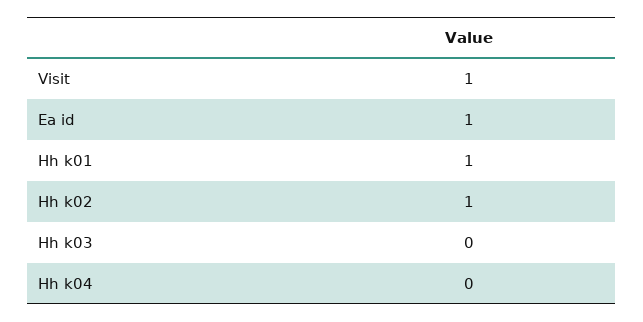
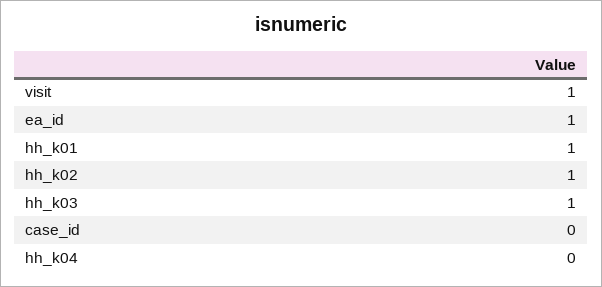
  {
    "Visit": 1,
    "Ea id": 1,
    "Hh k01": 1,
    "Hh k02": 1,
-   "Hh k03": 0,
+   "Hh k03": 1,
-   "Hh k04": 0
+   "Hh k04": 0,
+   "case_id": 0
  }

